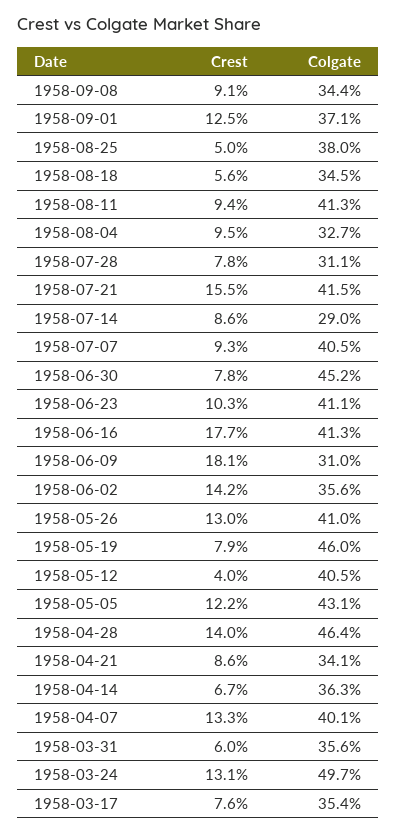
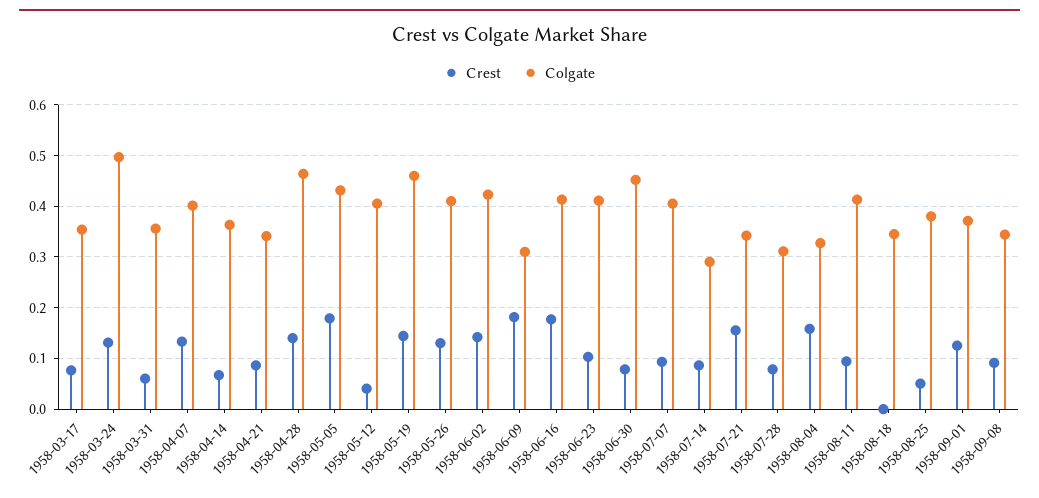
  {
    "Crest": {
      "1958-09-08": 0.091,
      "1958-09-01": 0.125,
      "1958-08-25": 0.05,
-     "1958-08-18": 0.056,
+     "1958-08-18": 0,
      "1958-08-11": 0.094,
-     "1958-08-04": 0.095,
+     "1958-08-04": 0.16,
      "1958-07-28": 0.078,
      "1958-07-21": 0.155,
      "1958-07-14": 0.086,
      "1958-07-07": 0.093,
      "1958-06-30": 0.078,
      "1958-06-23": 0.103,
      "1958-06-16": 0.177,
      "1958-06-09": 0.181,
      "1958-06-02": 0.142,
      "1958-05-26": 0.13,
-     "1958-05-19": 0.079,
+     "1958-05-19": 0.14,
      "1958-05-12": 0.04,
-     "1958-05-05": 0.122,
+     "1958-05-05": 0.18,
      "1958-04-28": 0.14,
      "1958-04-21": 0.086,
      "1958-04-14": 0.067,
      "1958-04-07": 0.133,
      "1958-03-31": 0.06,
      "1958-03-24": 0.131,
      "1958-03-17": 0.076
    },
    "Colgate": {
      "1958-09-08": 0.344,
      "1958-09-01": 0.371,
      "1958-08-25": 0.38,
      "1958-08-18": 0.345,
      "1958-08-11": 0.413,
      "1958-08-04": 0.327,
      "1958-07-28": 0.311,
-     "1958-07-21": 0.415,
+     "1958-07-21": 0.34,
      "1958-07-14": 0.29,
      "1958-07-07": 0.405,
      "1958-06-30": 0.452,
      "1958-06-23": 0.411,
      "1958-06-16": 0.413,
      "1958-06-09": 0.31,
-     "1958-06-02": 0.356,
+     "1958-06-02": 0.42,
      "1958-05-26": 0.41,
      "1958-05-19": 0.46,
      "1958-05-12": 0.405,
      "1958-05-05": 0.431,
      "1958-04-28": 0.464,
      "1958-04-21": 0.341,
      "1958-04-14": 0.363,
      "1958-04-07": 0.401,
      "1958-03-31": 0.356,
      "1958-03-24": 0.497,
      "1958-03-17": 0.354
    }
  }

